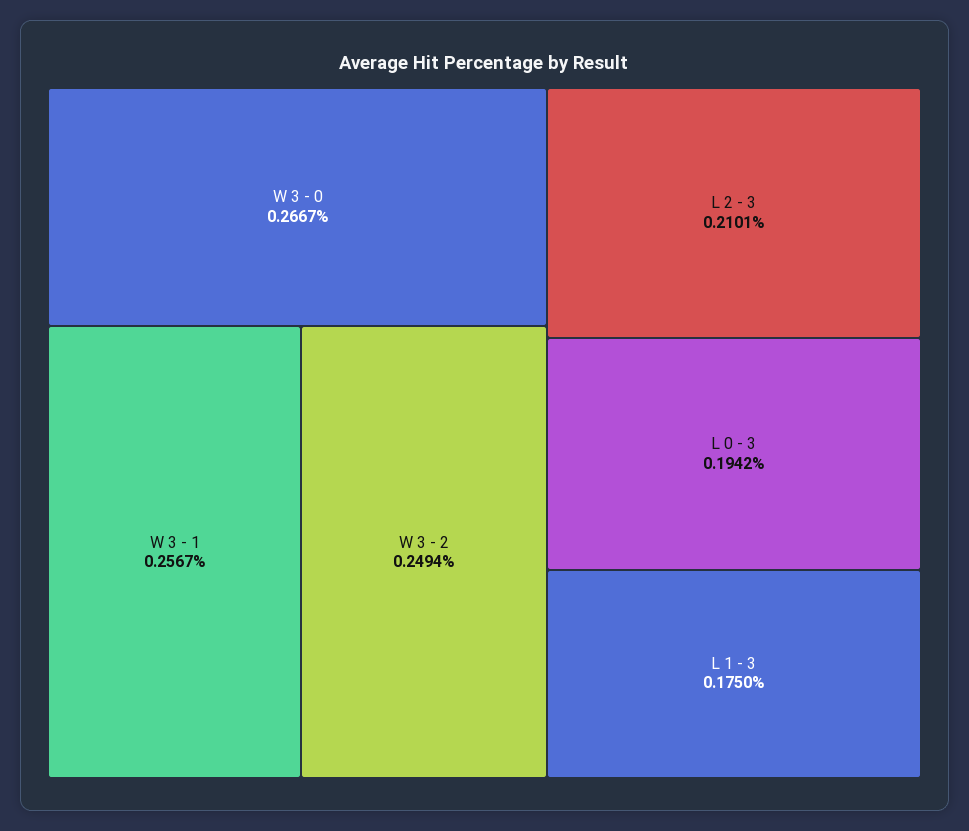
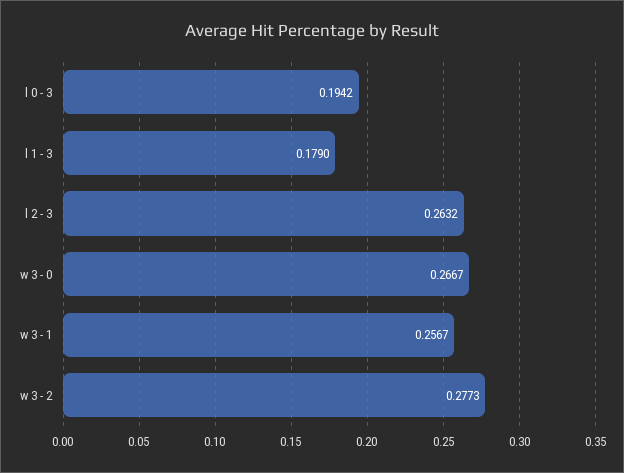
  {
    "W 3 - 0": 0.2667,
    "W 3 - 1": 0.2567,
-   "W 3 - 2": 0.2494,
+   "W 3 - 2": 0.2773,
-   "L 2 - 3": 0.2101,
+   "L 2 - 3": 0.2632,
    "L 0 - 3": 0.1942,
-   "L 1 - 3": 0.175
+   "L 1 - 3": 0.179
  }

